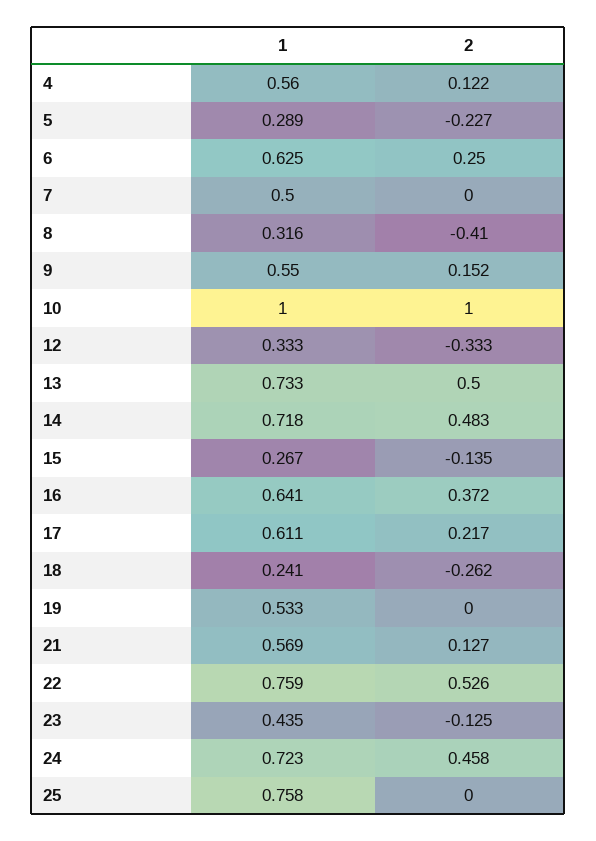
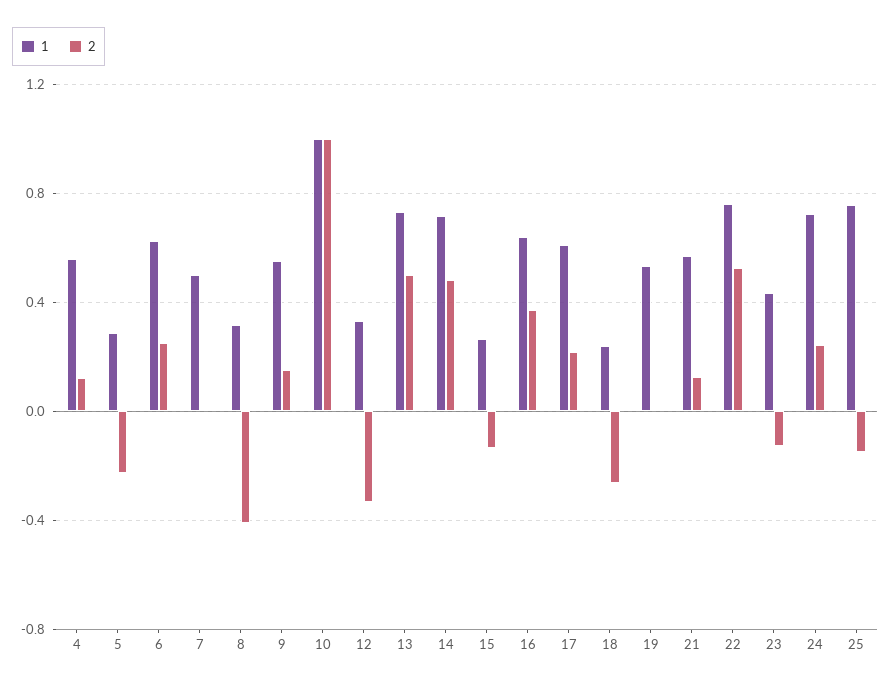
  {
    "1": {
      "4": 0.56,
      "5": 0.289,
      "6": 0.625,
      "7": 0.5,
      "8": 0.316,
      "9": 0.55,
      "10": 1,
      "12": 0.333,
      "13": 0.733,
      "14": 0.718,
      "15": 0.267,
      "16": 0.641,
      "17": 0.611,
      "18": 0.241,
      "19": 0.533,
      "21": 0.569,
      "22": 0.759,
      "23": 0.435,
      "24": 0.723,
      "25": 0.758
    },
    "2": {
      "4": 0.122,
      "5": -0.227,
      "6": 0.25,
      "7": 0,
      "8": -0.41,
      "9": 0.152,
      "10": 1,
      "12": -0.333,
      "13": 0.5,
      "14": 0.483,
      "15": -0.135,
      "16": 0.372,
      "17": 0.217,
      "18": -0.262,
      "19": 0,
      "21": 0.127,
      "22": 0.526,
      "23": -0.125,
-     "24": 0.458,
+     "24": 0.25,
-     "25": 0
+     "25": -0.15
    }
  }

